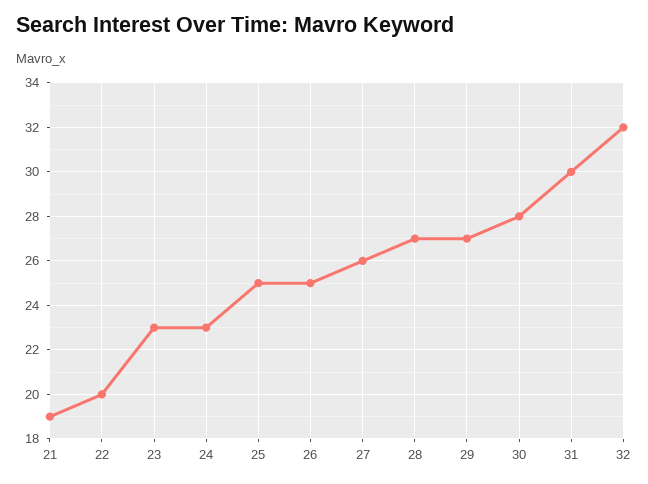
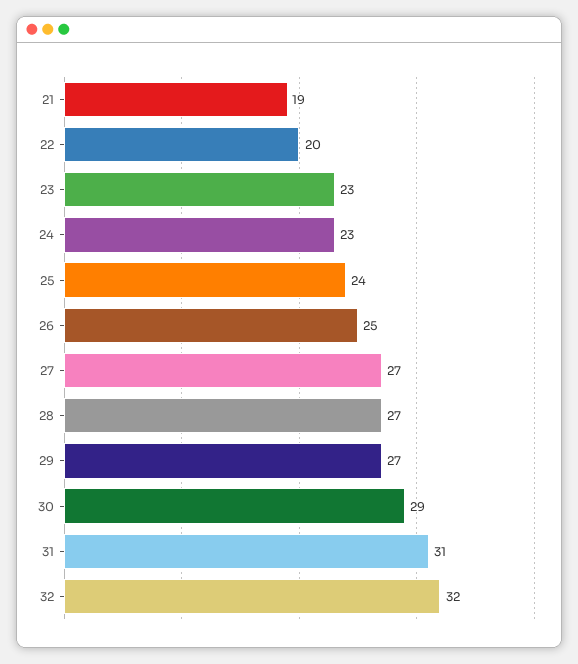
  {
    "21": 19,
    "22": 20,
    "23": 23,
    "24": 23,
-   "25": 25,
+   "25": 24,
    "26": 25,
-   "27": 26,
+   "27": 27,
    "28": 27,
    "29": 27,
-   "30": 28,
+   "30": 29,
-   "31": 30,
+   "31": 31,
    "32": 32
  }

